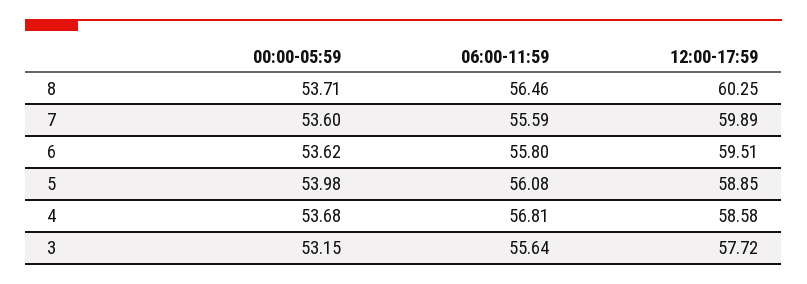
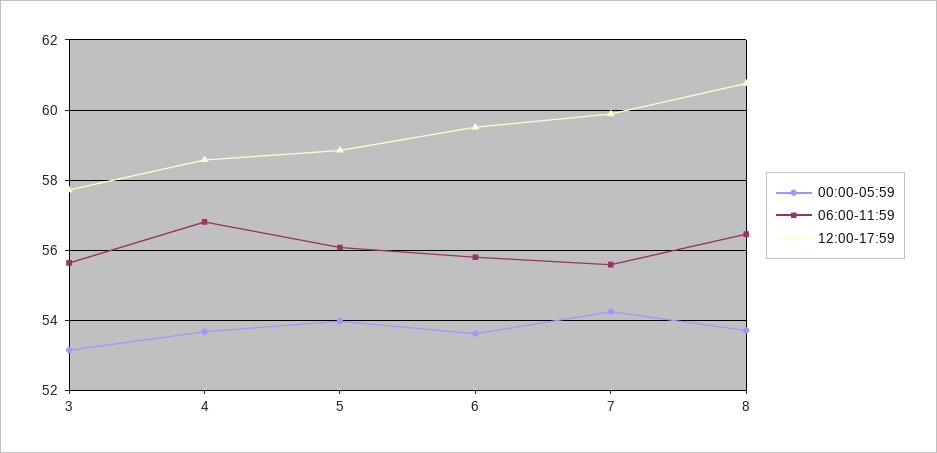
  {
    "00:00-05:59": {
      "8": 53.71,
-     "7": 53.6,
+     "7": 54.2,
      "6": 53.62,
      "5": 53.98,
      "4": 53.68,
      "3": 53.15
    },
    "06:00-11:59": {
      "8": 56.46,
      "7": 55.59,
      "6": 55.8,
      "5": 56.08,
      "4": 56.81,
      "3": 55.64
    },
    "12:00-17:59": {
-     "8": 60.25,
+     "8": 60.8,
      "7": 59.89,
      "6": 59.51,
      "5": 58.85,
      "4": 58.58,
      "3": 57.72
    }
  }

